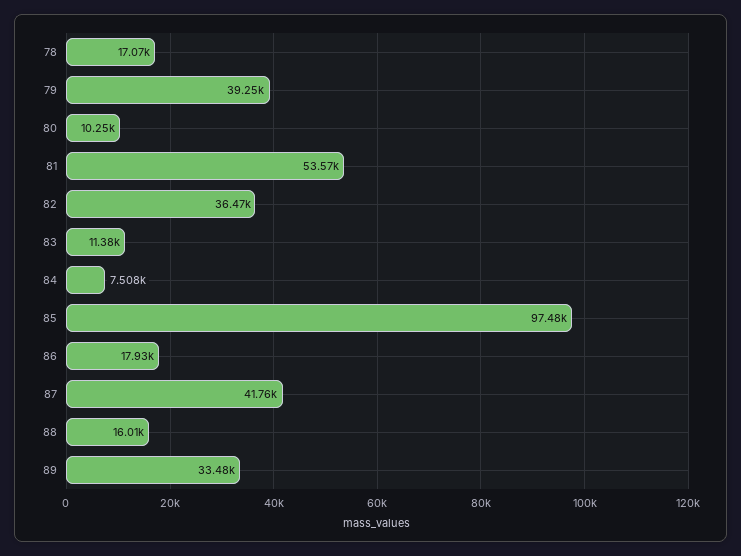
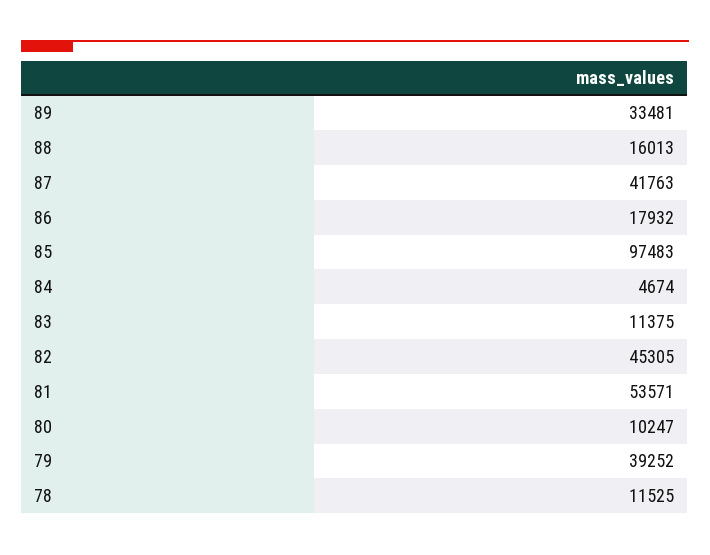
  {
-   "78": 17070,
+   "78": 11525,
    "79": 39252,
    "80": 10247,
    "81": 53571,
-   "82": 36470,
+   "82": 45305,
    "83": 11375,
-   "84": 7508,
+   "84": 4674,
    "85": 97483,
    "86": 17932,
    "87": 41763,
    "88": 16013,
    "89": 33481
  }

